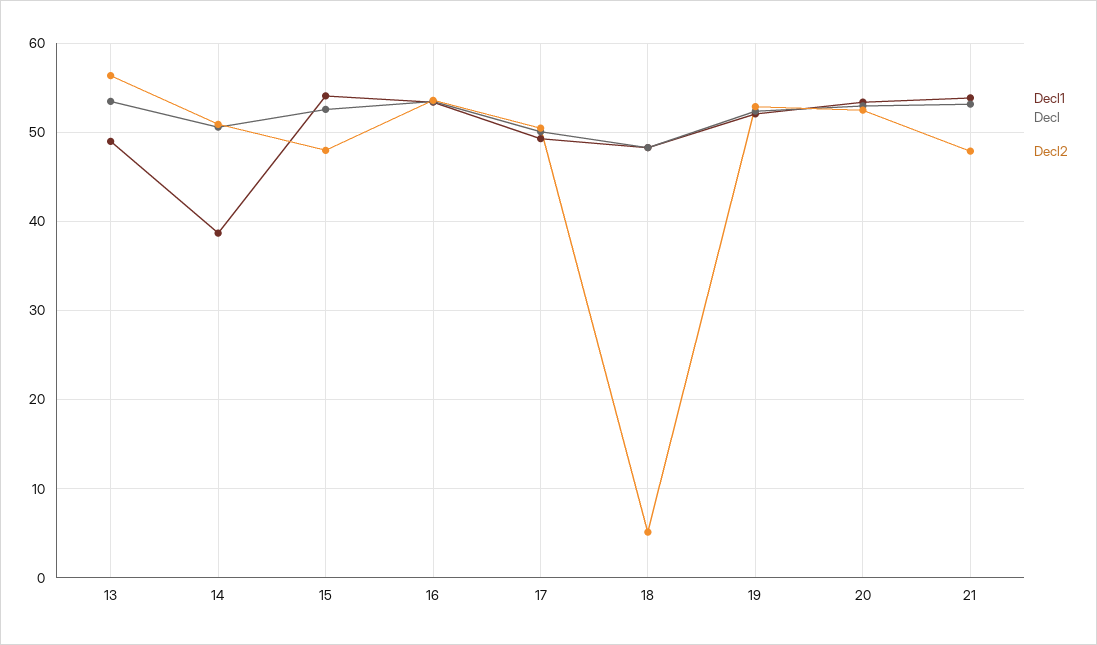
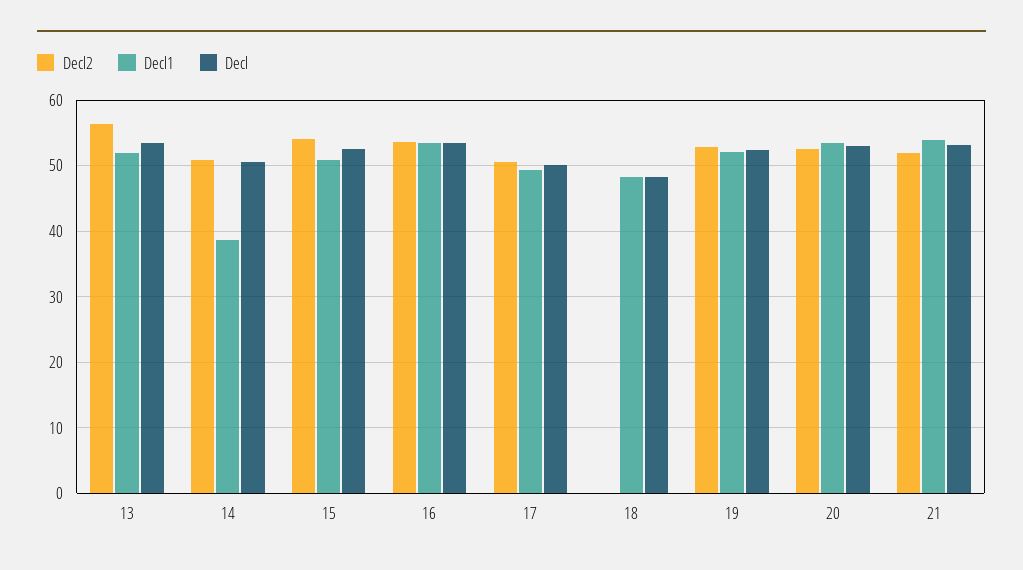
  {
    "Decl1": {
-     "13": 49,
+     "13": 52,
      "14": 39,
-     "15": 54,
+     "15": 51,
      "16": 53,
      "17": 49,
      "18": 48,
      "19": 52,
      "20": 53,
      "21": 54
    },
    "Decl": {
      "13": 54,
      "14": 51,
      "15": 53,
      "16": 54,
      "17": 50,
      "18": 48,
      "19": 52,
      "20": 53,
      "21": 53
    },
    "Decl2": {
      "13": 56,
      "14": 51,
-     "15": 48,
+     "15": 54,
      "16": 54,
      "17": 51,
-     "18": 5,
+     "18": 0,
      "19": 53,
      "20": 53,
-     "21": 48
+     "21": 52
    }
  }

